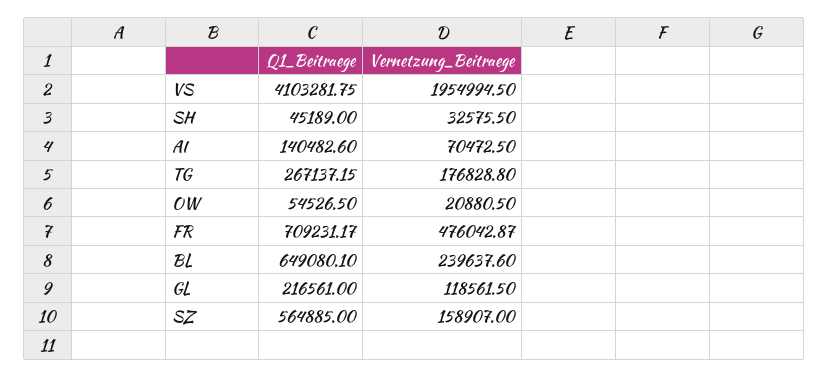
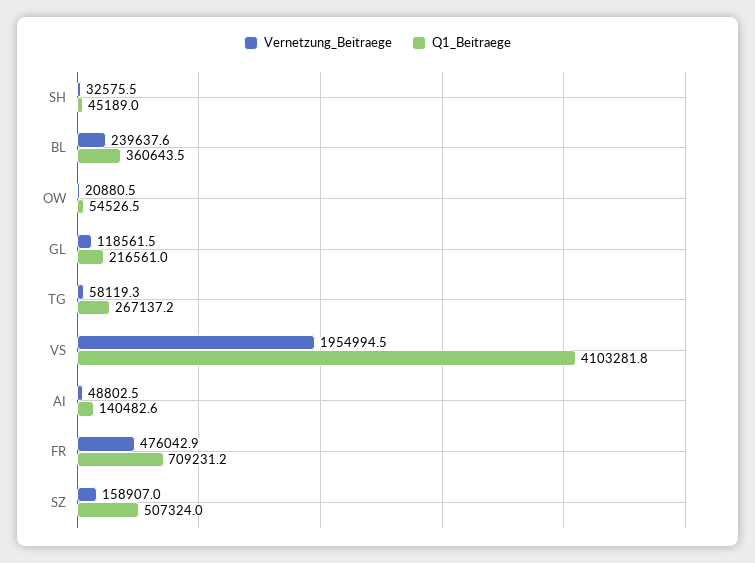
  {
    "Q1_Beitraege": {
      "VS": 4103281.75,
      "SH": 45189,
      "AI": 140482.6,
      "TG": 267137.15,
      "OW": 54526.5,
      "FR": 709231.17,
-     "BL": 649080.1,
+     "BL": 360643.5,
      "GL": 216561,
-     "SZ": 564885
+     "SZ": 507324
    },
    "Vernetzung_Beitraege": {
      "VS": 1954994.5,
      "SH": 32575.5,
-     "AI": 70472.5,
+     "AI": 48802.5,
-     "TG": 176828.8,
+     "TG": 58119.3,
      "OW": 20880.5,
      "FR": 476042.87,
      "BL": 239637.6,
      "GL": 118561.5,
      "SZ": 158907
    }
  }

